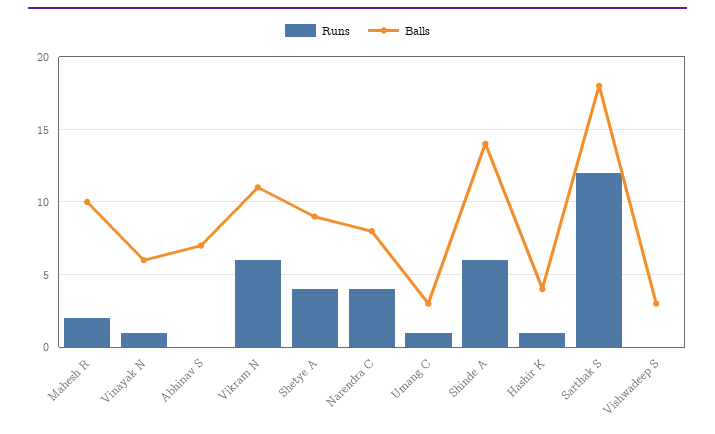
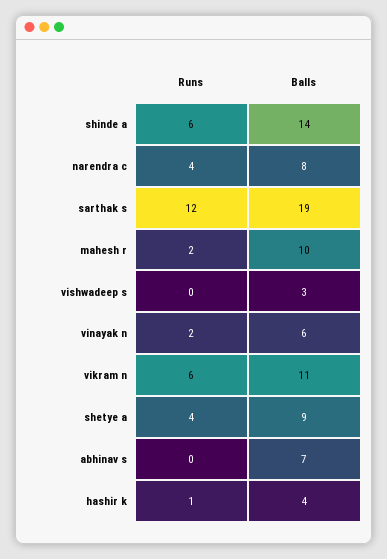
  {
    "Runs": {
      "Mahesh R": 2,
-     "Vinayak N": 1,
+     "Vinayak N": 2,
      "Abhinav S": 0,
      "Vikram N": 6,
      "Shetye A": 4,
      "Narendra C": 4,
-     "Umang C": 1,
      "Shinde A": 6,
      "Hashir K": 1,
      "Sarthak S": 12,
      "Vishwadeep S": 0
    },
    "Balls": {
      "Mahesh R": 10,
      "Vinayak N": 6,
      "Abhinav S": 7,
      "Vikram N": 11,
      "Shetye A": 9,
      "Narendra C": 8,
-     "Umang C": 3,
      "Shinde A": 14,
      "Hashir K": 4,
-     "Sarthak S": 18,
+     "Sarthak S": 19,
      "Vishwadeep S": 3
    }
  }

